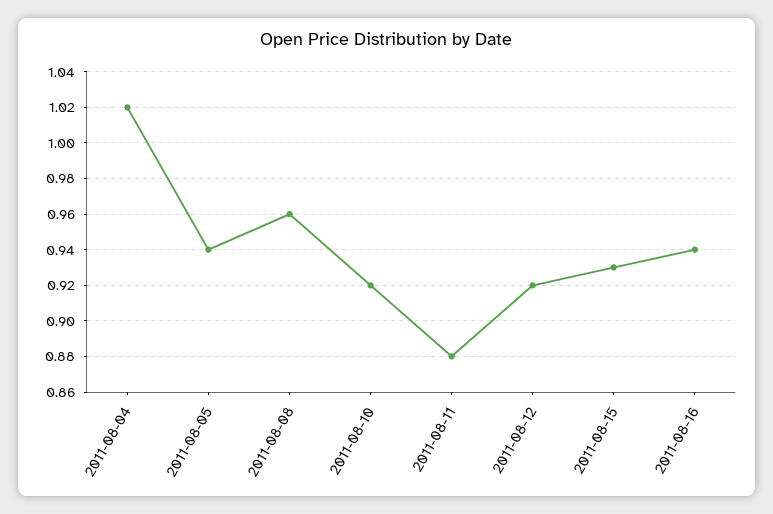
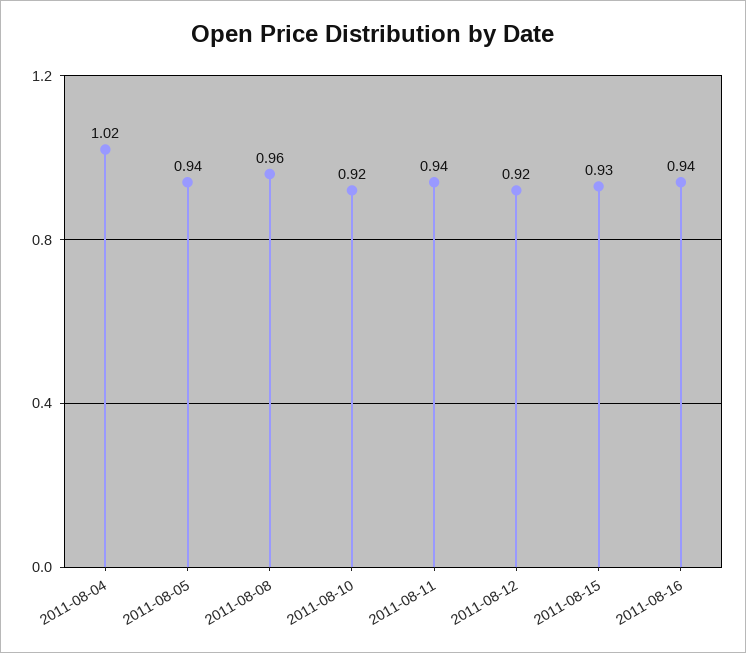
  {
    "2011-08-04": 1.02,
    "2011-08-05": 0.94,
    "2011-08-08": 0.96,
    "2011-08-10": 0.92,
-   "2011-08-11": 0.88,
+   "2011-08-11": 0.94,
    "2011-08-12": 0.92,
    "2011-08-15": 0.93,
    "2011-08-16": 0.94
  }

